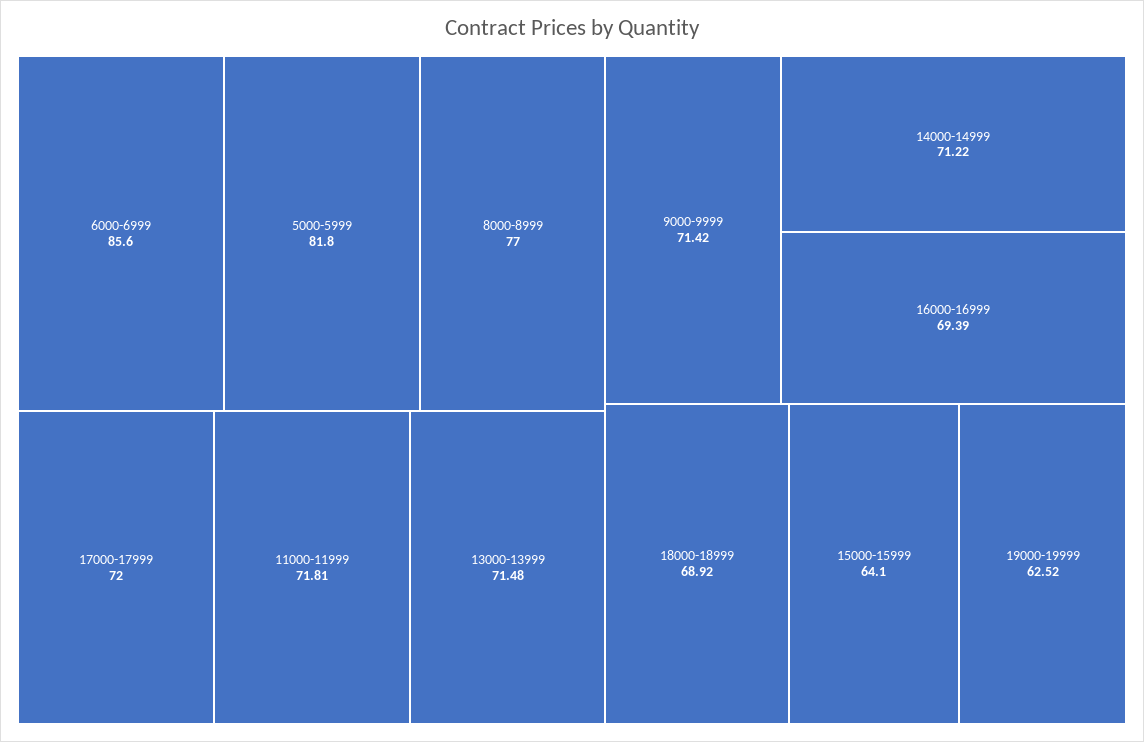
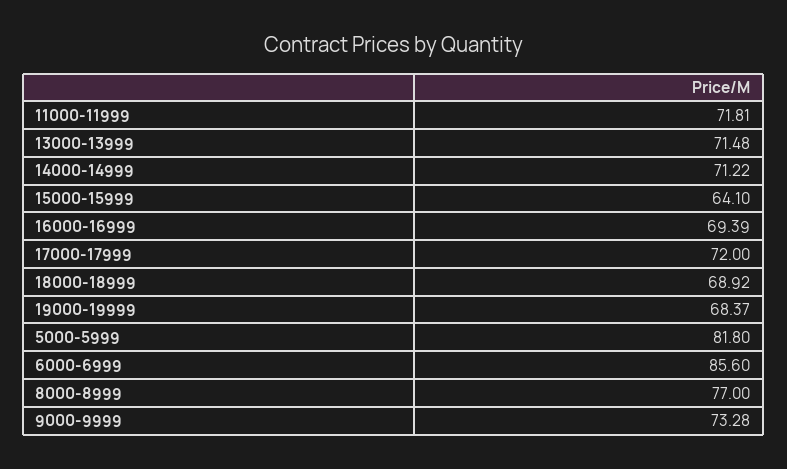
  {
    "6000-6999": 85.6,
    "5000-5999": 81.8,
    "8000-8999": 77,
    "17000-17999": 72,
    "11000-11999": 71.81,
    "13000-13999": 71.48,
-   "9000-9999": 71.42,
+   "9000-9999": 73.28,
    "14000-14999": 71.22,
    "16000-16999": 69.39,
    "18000-18999": 68.92,
    "15000-15999": 64.1,
-   "19000-19999": 62.52
+   "19000-19999": 68.37
  }

